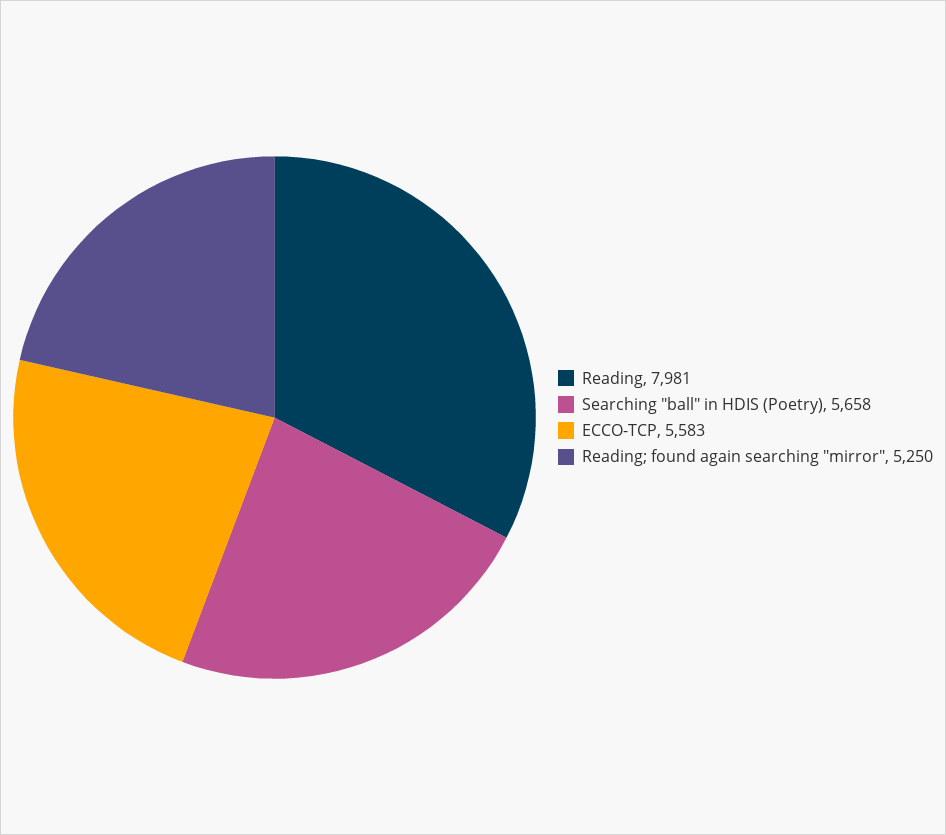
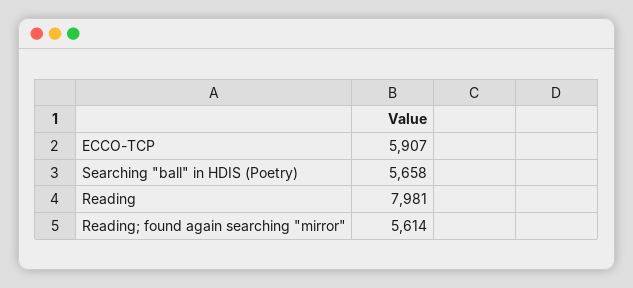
  {
    "Reading": 7981,
    "Searching \"ball\" in HDIS (Poetry)": 5658,
-   "ECCO-TCP": 5583,
+   "ECCO-TCP": 5907,
-   "Reading; found again searching \"mirror\"": 5250
+   "Reading; found again searching \"mirror\"": 5614
  }

